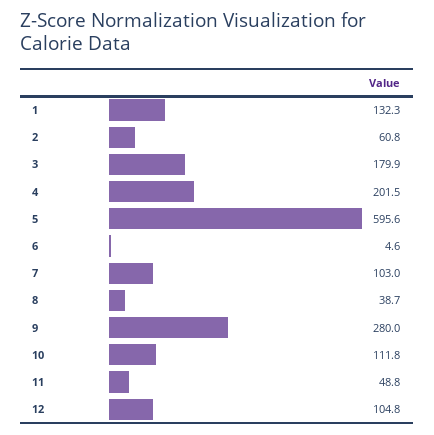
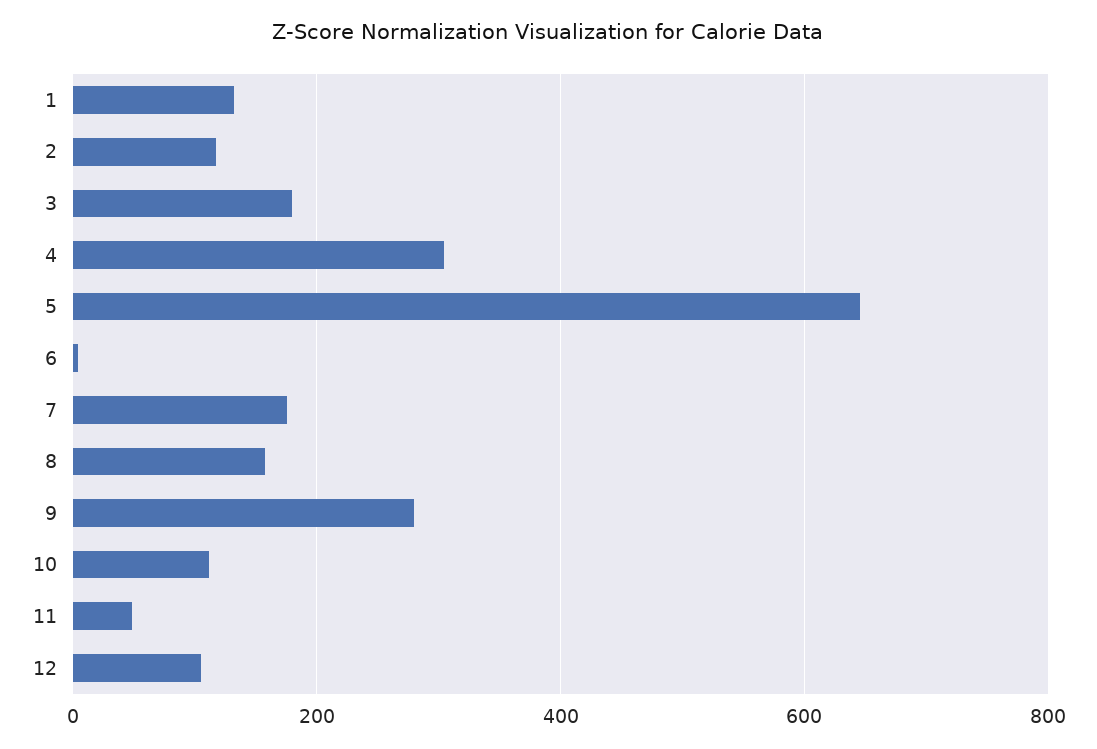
  {
    "1": 132.3,
-   "2": 60.8,
+   "2": 120,
    "3": 179.9,
-   "4": 201.5,
+   "4": 300,
-   "5": 595.6,
+   "5": 640,
    "6": 4.6,
-   "7": 103,
+   "7": 180,
-   "8": 38.7,
+   "8": 160,
    "9": 280,
    "10": 111.8,
    "11": 48.8,
    "12": 104.8
  }

